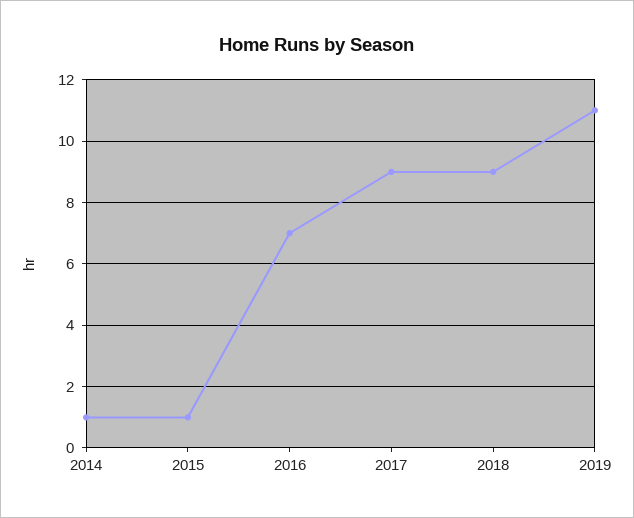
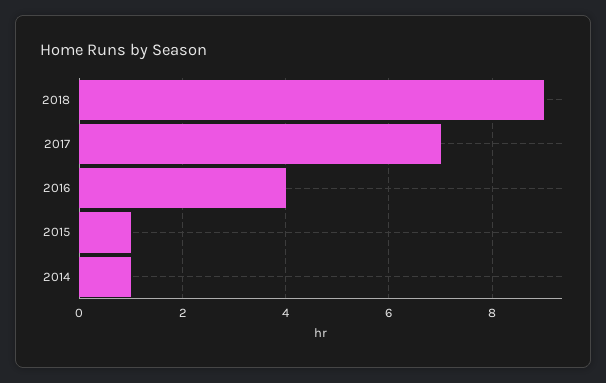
  {
    "2014": 1,
    "2015": 1,
-   "2016": 7,
+   "2016": 4,
-   "2017": 9,
+   "2017": 7,
-   "2018": 9,
+   "2018": 9
-   "2019": 11
  }

